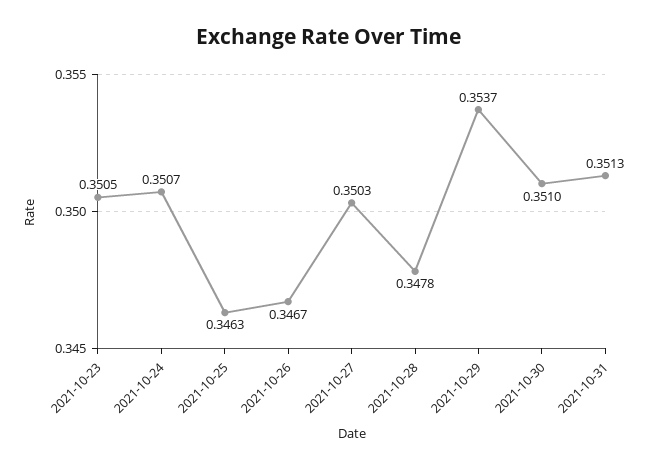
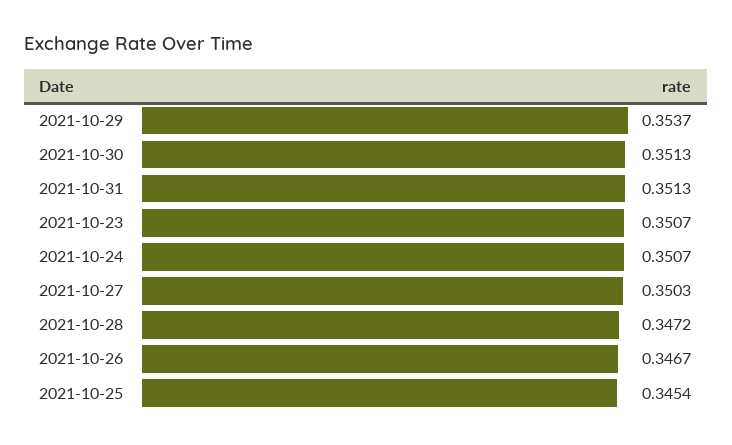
  {
-   "2021-10-23": 0.3505,
+   "2021-10-23": 0.3507,
    "2021-10-24": 0.3507,
-   "2021-10-25": 0.3463,
+   "2021-10-25": 0.3454,
    "2021-10-26": 0.3467,
    "2021-10-27": 0.3503,
-   "2021-10-28": 0.3478,
+   "2021-10-28": 0.3472,
    "2021-10-29": 0.3537,
-   "2021-10-30": 0.351,
+   "2021-10-30": 0.3513,
    "2021-10-31": 0.3513
  }

